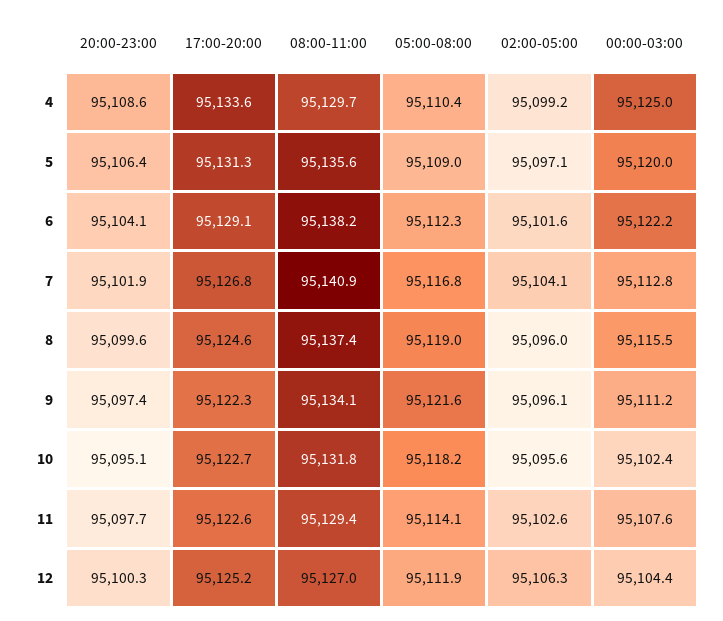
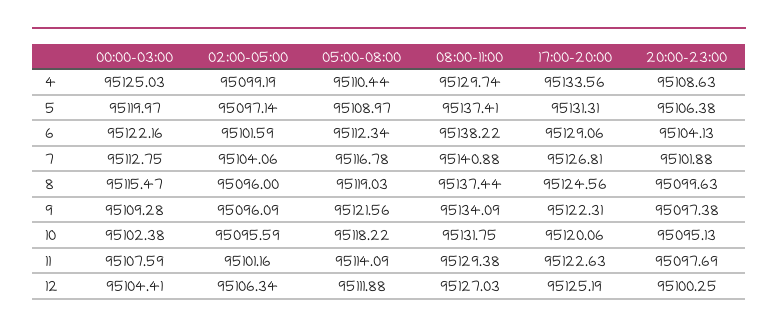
  {
    "20:00-23:00": {
      "4": 95108.63,
      "5": 95106.38,
      "6": 95104.13,
      "7": 95101.88,
      "8": 95099.63,
      "9": 95097.38,
      "10": 95095.13,
      "11": 95097.69,
      "12": 95100.25
    },
    "17:00-20:00": {
      "4": 95133.56,
      "5": 95131.31,
      "6": 95129.06,
      "7": 95126.81,
      "8": 95124.56,
      "9": 95122.31,
-     "10": 95122.7,
+     "10": 95120.06,
      "11": 95122.63,
      "12": 95125.19
    },
    "08:00-11:00": {
      "4": 95129.74,
-     "5": 95135.6,
+     "5": 95137.41,
      "6": 95138.22,
      "7": 95140.88,
      "8": 95137.44,
      "9": 95134.09,
      "10": 95131.75,
      "11": 95129.38,
      "12": 95127.03
    },
    "05:00-08:00": {
      "4": 95110.44,
      "5": 95108.97,
      "6": 95112.34,
      "7": 95116.78,
      "8": 95119.03,
      "9": 95121.56,
      "10": 95118.22,
      "11": 95114.09,
      "12": 95111.88
    },
    "02:00-05:00": {
      "4": 95099.19,
      "5": 95097.14,
      "6": 95101.59,
      "7": 95104.06,
      "8": 95096,
      "9": 95096.09,
      "10": 95095.59,
-     "11": 95102.6,
+     "11": 95101.16,
      "12": 95106.34
    },
    "00:00-03:00": {
      "4": 95125.03,
      "5": 95119.97,
      "6": 95122.16,
      "7": 95112.75,
      "8": 95115.47,
-     "9": 95111.2,
+     "9": 95109.28,
      "10": 95102.38,
      "11": 95107.59,
      "12": 95104.41
    }
  }

